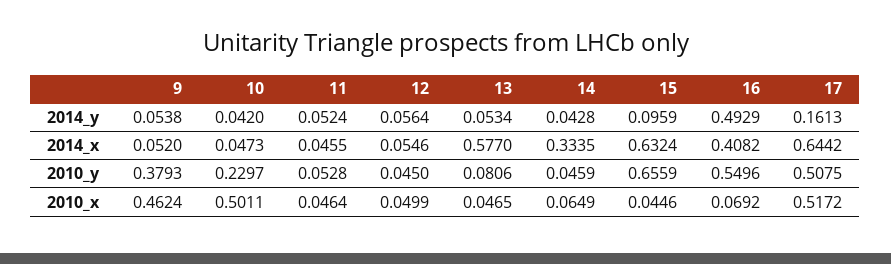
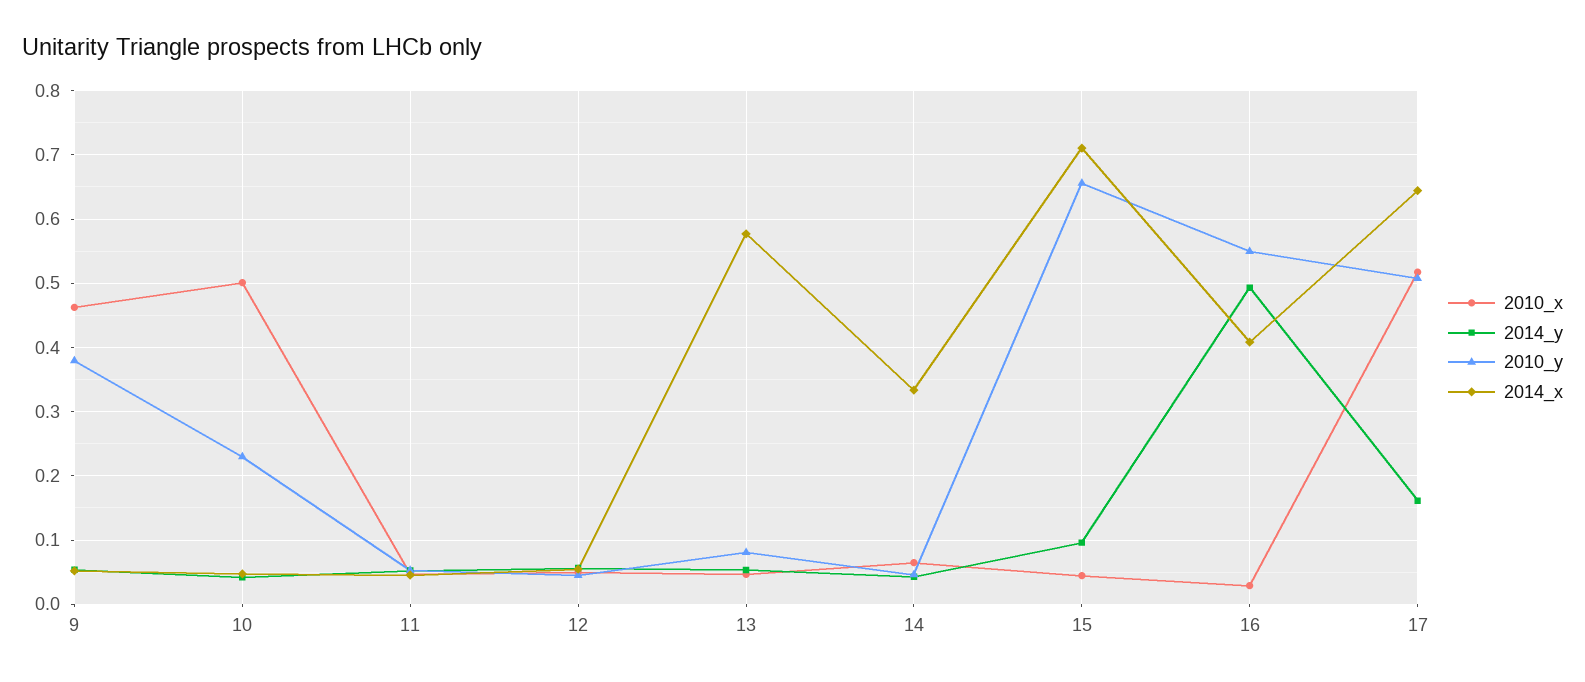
  {
    "2014_y": {
      "9": 0.0538,
      "10": 0.042,
      "11": 0.0524,
      "12": 0.0564,
      "13": 0.0534,
      "14": 0.0428,
      "15": 0.0959,
      "16": 0.4929,
      "17": 0.1613
    },
    "2014_x": {
      "9": 0.052,
      "10": 0.0473,
      "11": 0.0455,
      "12": 0.0546,
      "13": 0.577,
      "14": 0.3335,
-     "15": 0.6324,
+     "15": 0.71,
      "16": 0.4082,
      "17": 0.6442
    },
    "2010_y": {
      "9": 0.3793,
      "10": 0.2297,
      "11": 0.0528,
      "12": 0.045,
      "13": 0.0806,
      "14": 0.0459,
      "15": 0.6559,
      "16": 0.5496,
      "17": 0.5075
    },
    "2010_x": {
      "9": 0.4624,
      "10": 0.5011,
      "11": 0.0464,
      "12": 0.0499,
      "13": 0.0465,
      "14": 0.0649,
      "15": 0.0446,
-     "16": 0.0692,
+     "16": 0.03,
      "17": 0.5172
    }
  }

